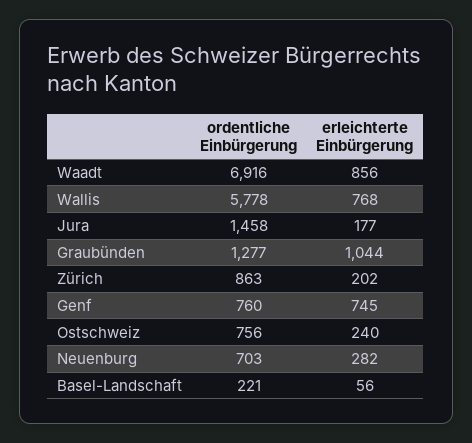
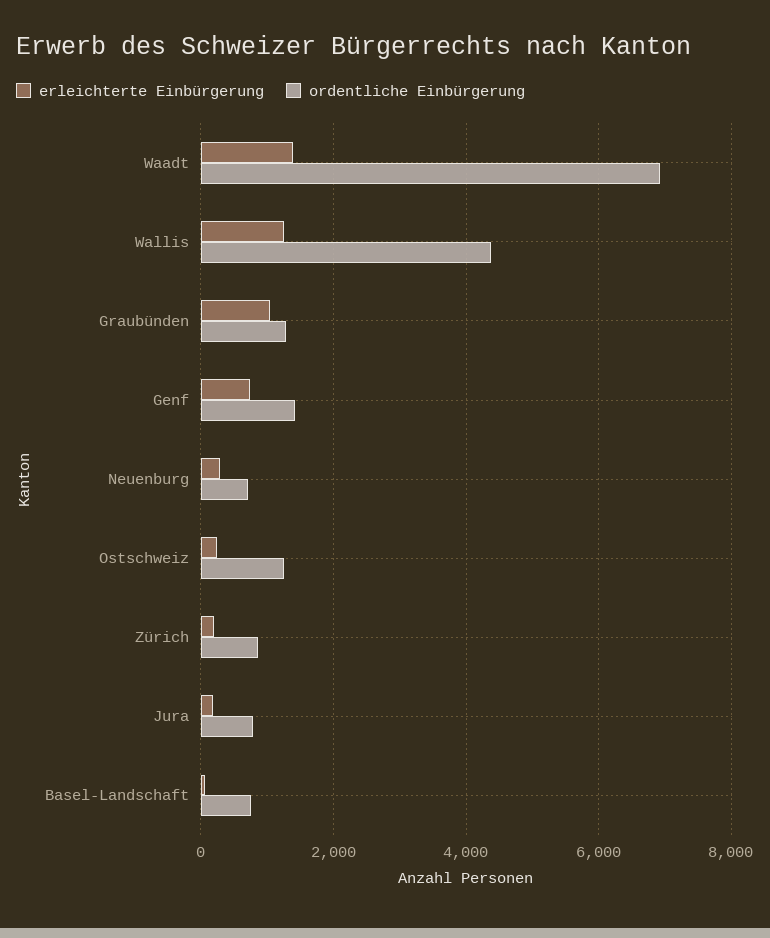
  {
    "ordentliche Einbürgerung": {
      "Waadt": 6916,
-     "Wallis": 5778,
+     "Wallis": 4400,
-     "Jura": 1458,
+     "Jura": 800,
      "Graubünden": 1277,
      "Zürich": 863,
-     "Genf": 760,
+     "Genf": 1400,
-     "Ostschweiz": 756,
+     "Ostschweiz": 1200,
      "Neuenburg": 703,
-     "Basel-Landschaft": 221
+     "Basel-Landschaft": 800
    },
    "erleichterte Einbürgerung": {
-     "Waadt": 856,
+     "Waadt": 1400,
-     "Wallis": 768,
+     "Wallis": 1200,
      "Jura": 177,
      "Graubünden": 1044,
      "Zürich": 202,
      "Genf": 745,
      "Ostschweiz": 240,
      "Neuenburg": 282,
      "Basel-Landschaft": 56
    }
  }

